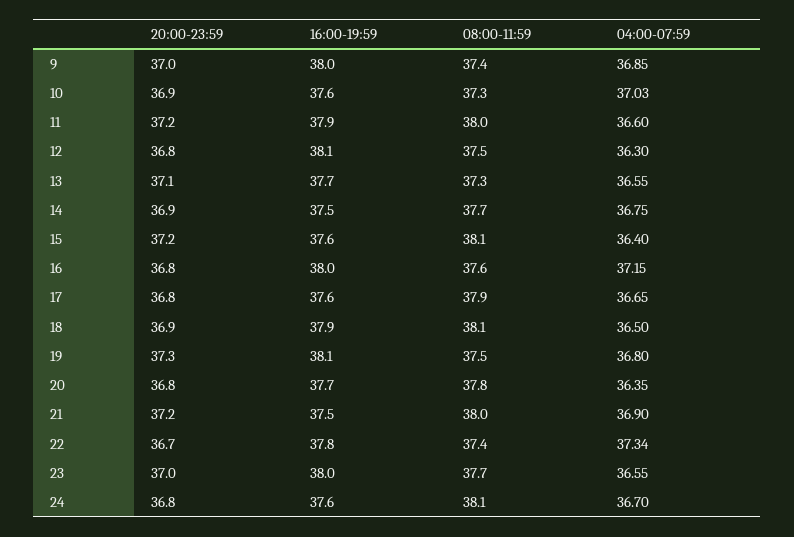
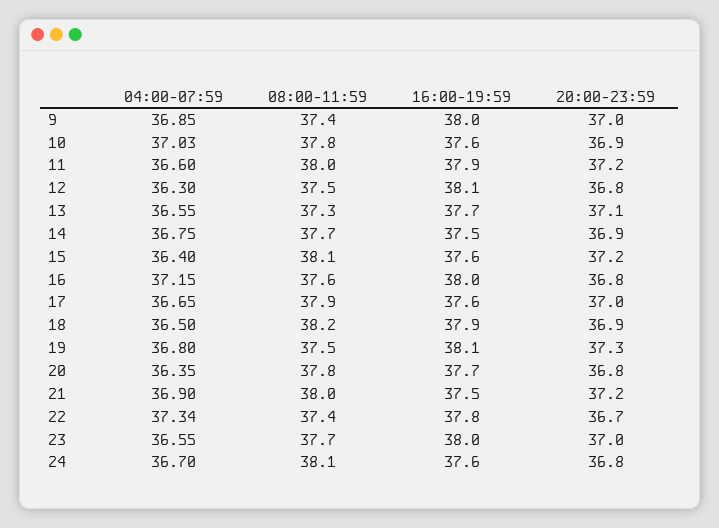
  {
    "20:00-23:59": {
      "9": 37,
      "10": 36.9,
      "11": 37.2,
      "12": 36.8,
      "13": 37.1,
      "14": 36.9,
      "15": 37.2,
      "16": 36.8,
-     "17": 36.8,
+     "17": 37,
      "18": 36.9,
      "19": 37.3,
      "20": 36.8,
      "21": 37.2,
      "22": 36.7,
      "23": 37,
      "24": 36.8
    },
    "16:00-19:59": {
      "9": 38,
      "10": 37.6,
      "11": 37.9,
      "12": 38.1,
      "13": 37.7,
      "14": 37.5,
      "15": 37.6,
      "16": 38,
      "17": 37.6,
      "18": 37.9,
      "19": 38.1,
      "20": 37.7,
      "21": 37.5,
      "22": 37.8,
      "23": 38,
      "24": 37.6
    },
    "08:00-11:59": {
      "9": 37.4,
-     "10": 37.3,
+     "10": 37.8,
      "11": 38,
      "12": 37.5,
      "13": 37.3,
      "14": 37.7,
      "15": 38.1,
      "16": 37.6,
      "17": 37.9,
-     "18": 38.1,
+     "18": 38.2,
      "19": 37.5,
      "20": 37.8,
      "21": 38,
      "22": 37.4,
      "23": 37.7,
      "24": 38.1
    },
    "04:00-07:59": {
      "9": 36.85,
      "10": 37.03,
      "11": 36.6,
      "12": 36.3,
      "13": 36.55,
      "14": 36.75,
      "15": 36.4,
      "16": 37.15,
      "17": 36.65,
      "18": 36.5,
      "19": 36.8,
      "20": 36.35,
      "21": 36.9,
      "22": 37.34,
      "23": 36.55,
      "24": 36.7
    }
  }

